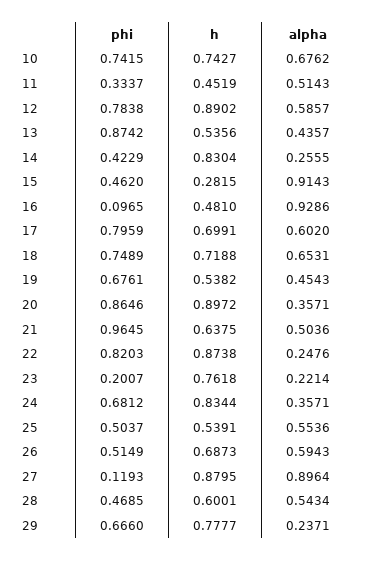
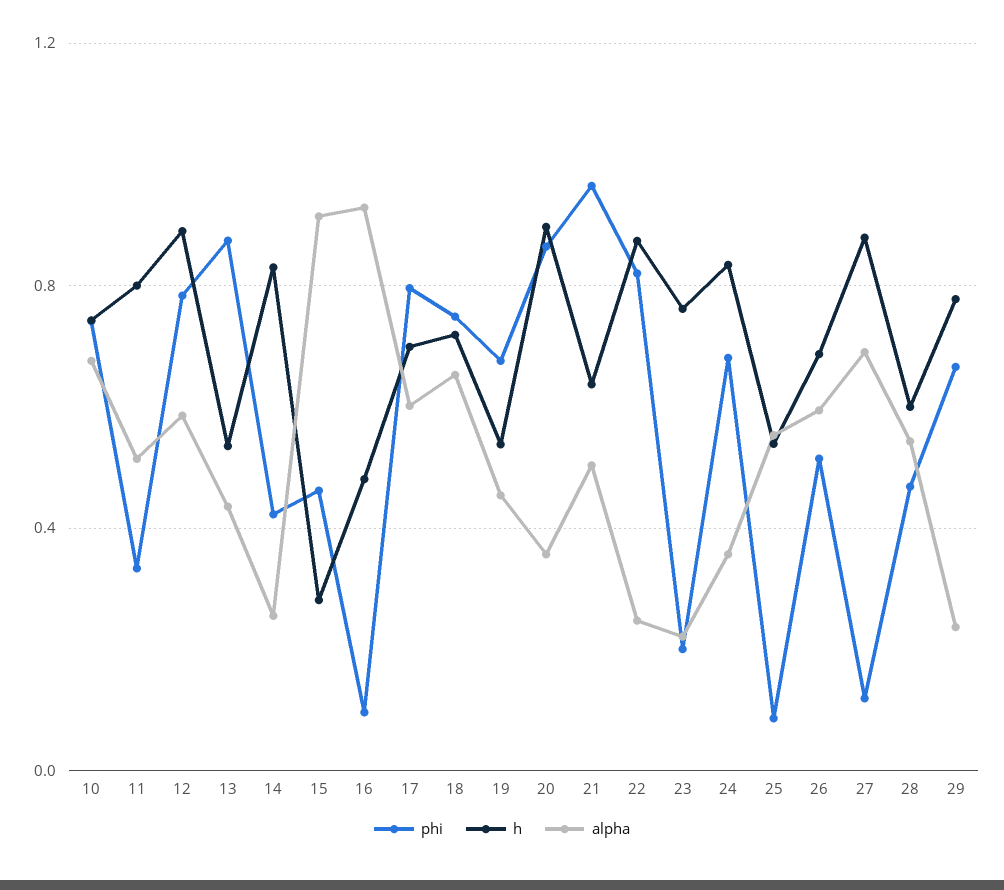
  {
    "phi": {
      "10": 0.7415,
      "11": 0.3337,
      "12": 0.7838,
      "13": 0.8742,
      "14": 0.4229,
      "15": 0.462,
      "16": 0.0965,
      "17": 0.7959,
      "18": 0.7489,
      "19": 0.6761,
      "20": 0.8646,
      "21": 0.9645,
      "22": 0.8203,
      "23": 0.2007,
      "24": 0.6812,
-     "25": 0.5037,
+     "25": 0.1,
      "26": 0.5149,
      "27": 0.1193,
      "28": 0.4685,
      "29": 0.666
    },
    "h": {
      "10": 0.7427,
-     "11": 0.4519,
+     "11": 0.8,
      "12": 0.8902,
      "13": 0.5356,
      "14": 0.8304,
      "15": 0.2815,
      "16": 0.481,
      "17": 0.6991,
      "18": 0.7188,
      "19": 0.5382,
      "20": 0.8972,
      "21": 0.6375,
      "22": 0.8738,
      "23": 0.7618,
      "24": 0.8344,
      "25": 0.5391,
      "26": 0.6873,
      "27": 0.8795,
      "28": 0.6001,
      "29": 0.7777
    },
    "alpha": {
      "10": 0.6762,
      "11": 0.5143,
      "12": 0.5857,
      "13": 0.4357,
      "14": 0.2555,
      "15": 0.9143,
      "16": 0.9286,
      "17": 0.602,
      "18": 0.6531,
      "19": 0.4543,
      "20": 0.3571,
      "21": 0.5036,
      "22": 0.2476,
      "23": 0.2214,
      "24": 0.3571,
      "25": 0.5536,
      "26": 0.5943,
-     "27": 0.8964,
+     "27": 0.7,
      "28": 0.5434,
      "29": 0.2371
    }
  }

